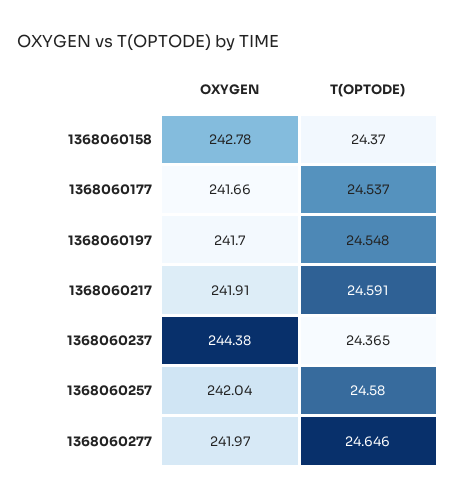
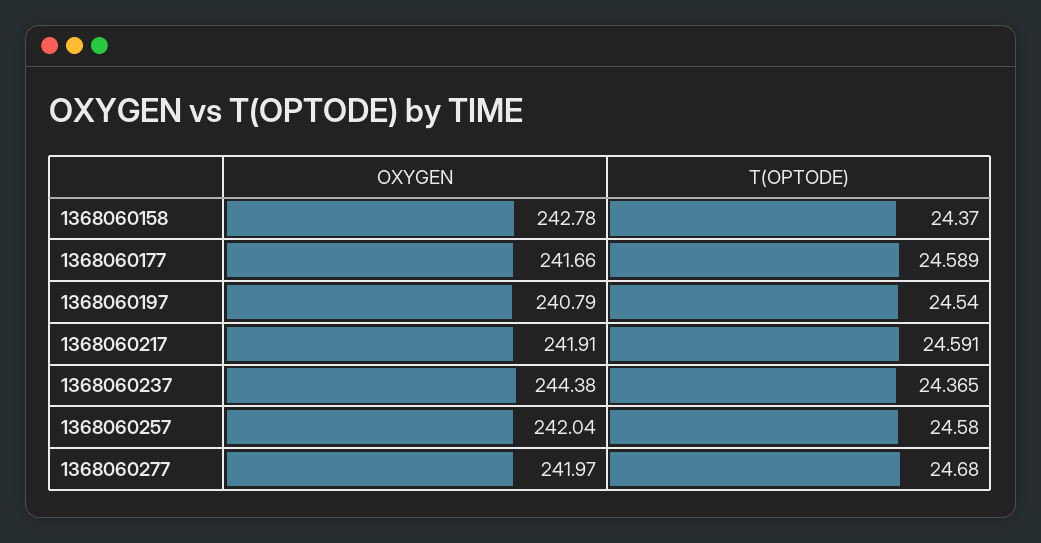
  {
    "OXYGEN": {
      "1368060158": 242.78,
      "1368060177": 241.66,
-     "1368060197": 241.7,
+     "1368060197": 240.79,
      "1368060217": 241.91,
      "1368060237": 244.38,
      "1368060257": 242.04,
      "1368060277": 241.97
    },
    "T(OPTODE)": {
      "1368060158": 24.37,
-     "1368060177": 24.537,
+     "1368060177": 24.589,
-     "1368060197": 24.548,
+     "1368060197": 24.54,
      "1368060217": 24.591,
      "1368060237": 24.365,
      "1368060257": 24.58,
-     "1368060277": 24.646
+     "1368060277": 24.68
    }
  }

